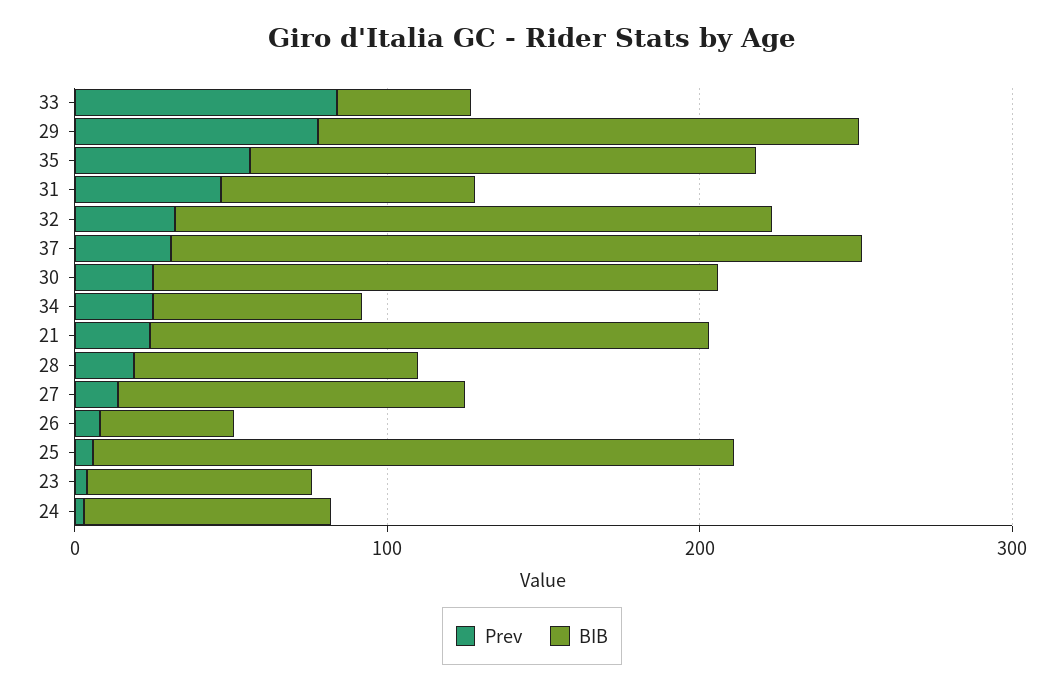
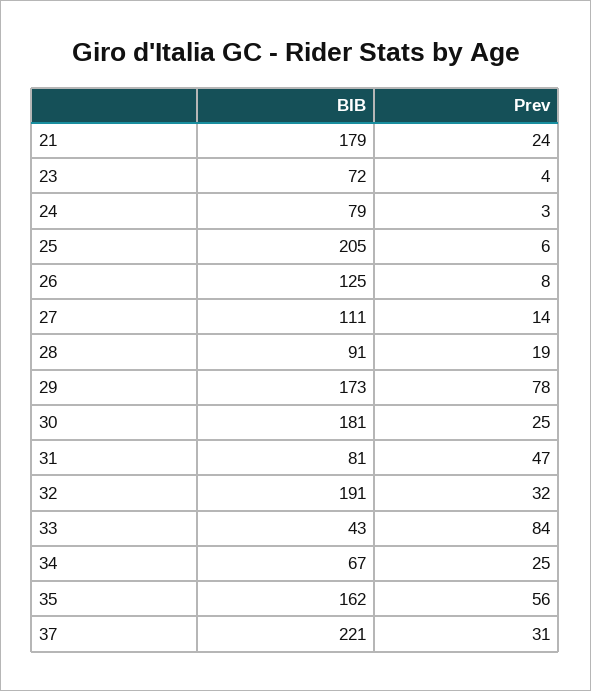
  {
    "Prev": {
      "33": 84,
      "29": 78,
      "35": 56,
      "31": 47,
      "32": 32,
      "37": 31,
      "30": 25,
      "34": 25,
      "21": 24,
      "28": 19,
      "27": 14,
      "26": 8,
      "25": 6,
      "23": 4,
      "24": 3
    },
    "BIB": {
      "33": 43,
      "29": 173,
      "35": 162,
      "31": 81,
      "32": 191,
      "37": 221,
      "30": 181,
      "34": 67,
      "21": 179,
      "28": 91,
      "27": 111,
-     "26": 40,
+     "26": 125,
      "25": 205,
      "23": 72,
      "24": 79
    }
  }

